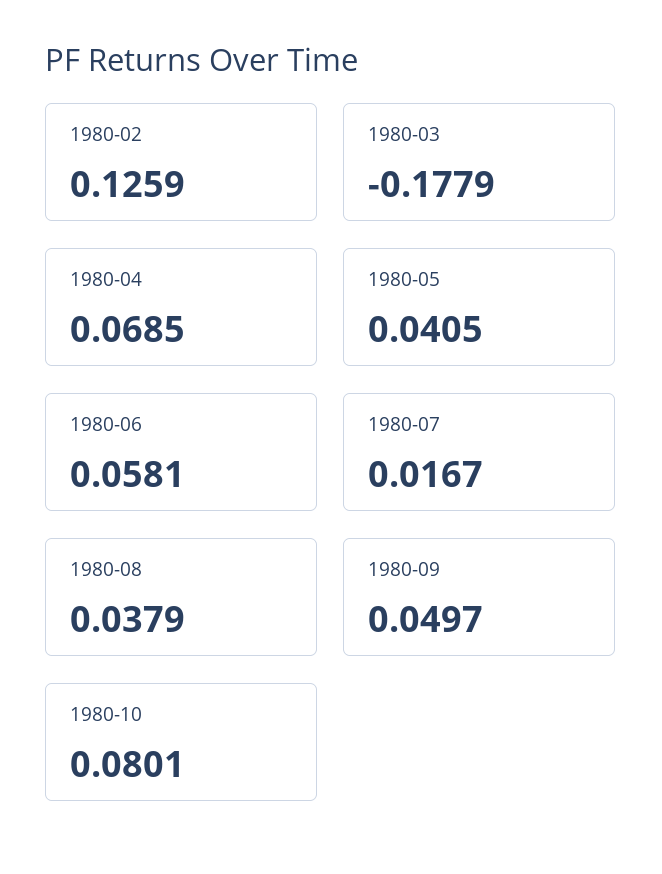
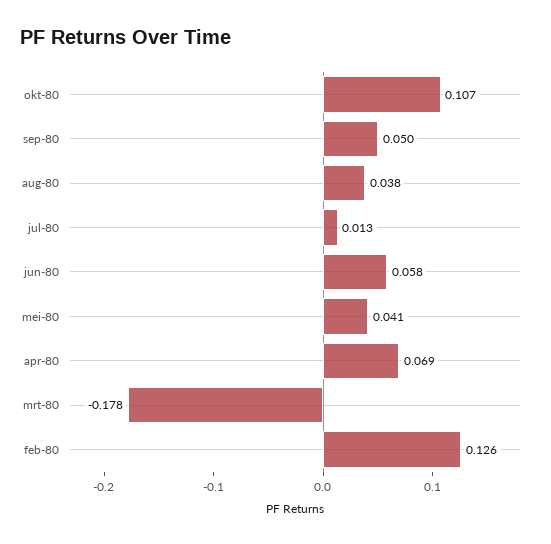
  {
    "1980-02": 0.1259,
    "1980-03": -0.1779,
    "1980-04": 0.0685,
    "1980-05": 0.0405,
    "1980-06": 0.0581,
-   "1980-07": 0.0167,
+   "1980-07": 0.013,
    "1980-08": 0.0379,
    "1980-09": 0.0497,
-   "1980-10": 0.0801
+   "1980-10": 0.107
  }

